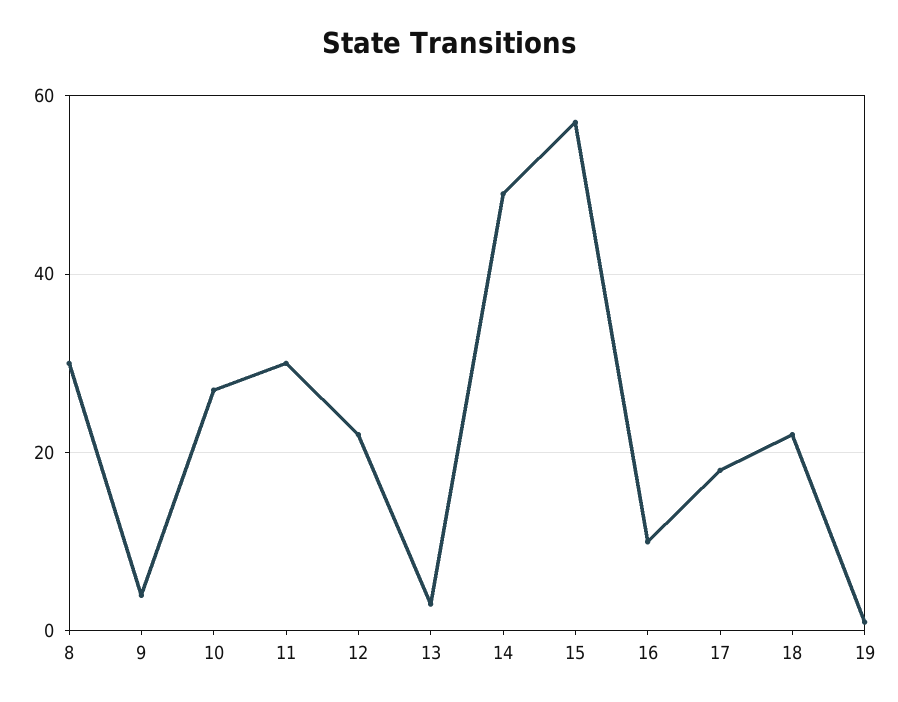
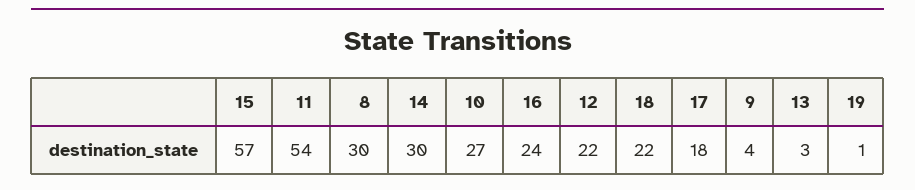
  {
    "8": 30,
    "9": 4,
    "10": 27,
-   "11": 30,
+   "11": 54,
    "12": 22,
    "13": 3,
-   "14": 50,
+   "14": 30,
    "15": 57,
-   "16": 10,
+   "16": 24,
    "17": 18,
    "18": 22,
    "19": 1
  }

